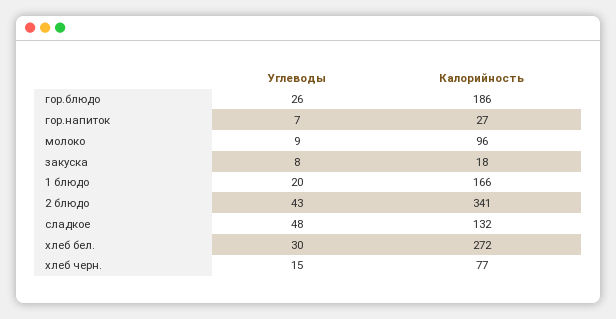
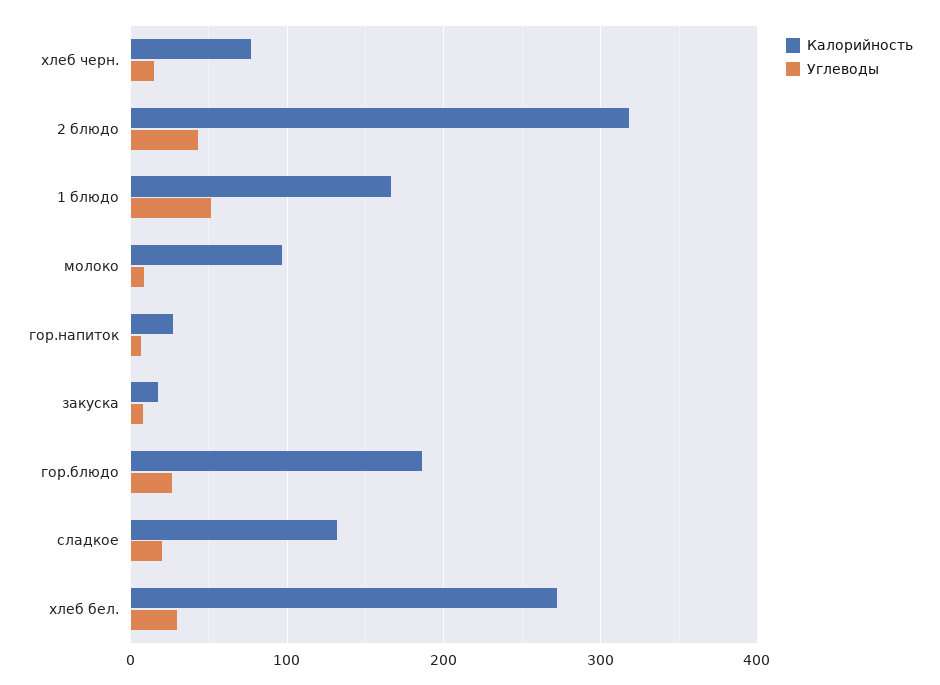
  {
    "Углеводы": {
      "гор.блюдо": 26,
      "гор.напиток": 7,
      "молоко": 9,
      "закуска": 8,
-     "1 блюдо": 20,
+     "1 блюдо": 50,
      "2 блюдо": 43,
-     "сладкое": 48,
+     "сладкое": 20,
      "хлеб бел.": 30,
      "хлеб черн.": 15
    },
    "Калорийность": {
      "гор.блюдо": 186,
      "гор.напиток": 27,
      "молоко": 96,
      "закуска": 18,
      "1 блюдо": 166,
-     "2 блюдо": 341,
+     "2 блюдо": 320,
      "сладкое": 132,
      "хлеб бел.": 272,
      "хлеб черн.": 77
    }
  }

